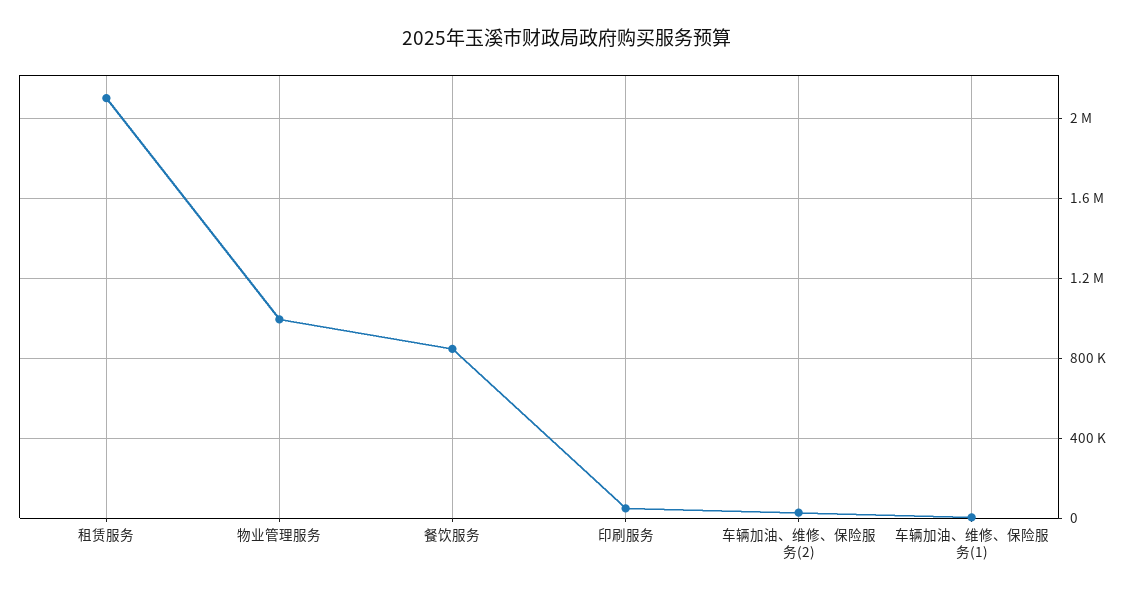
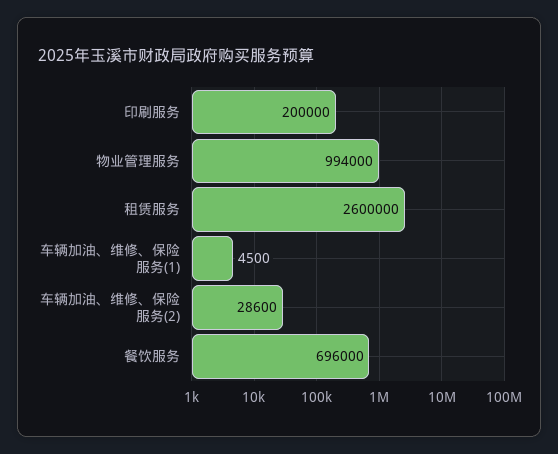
  {
-   "租赁服务": 2100000,
+   "租赁服务": 2600000,
    "物业管理服务": 994000,
-   "餐饮服务": 850000,
+   "餐饮服务": 696000,
-   "印刷服务": 50000,
+   "印刷服务": 200000,
    "车辆加油、维修、保险服务(2)": 28600,
    "车辆加油、维修、保险服务(1)": 4500
  }

